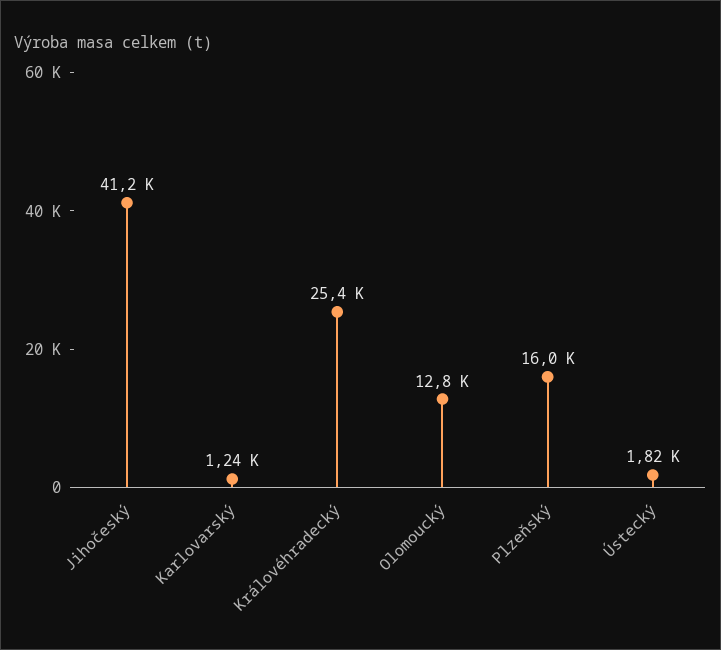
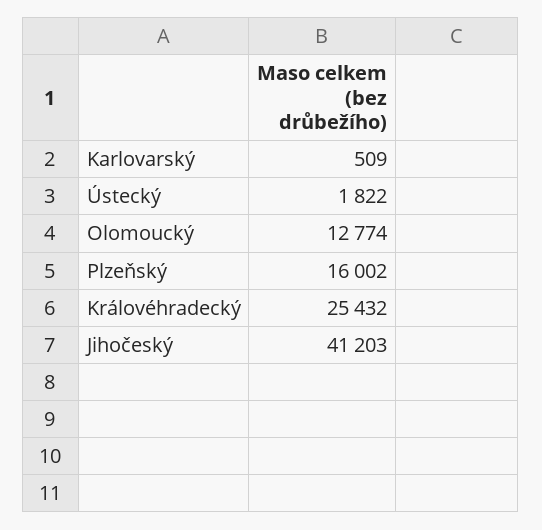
  {
    "Jihočeský": 41203,
-   "Karlovarský": 1240,
+   "Karlovarský": 509,
    "Královéhradecký": 25432,
    "Olomoucký": 12774,
    "Plzeňský": 16002,
    "Ústecký": 1822
  }

